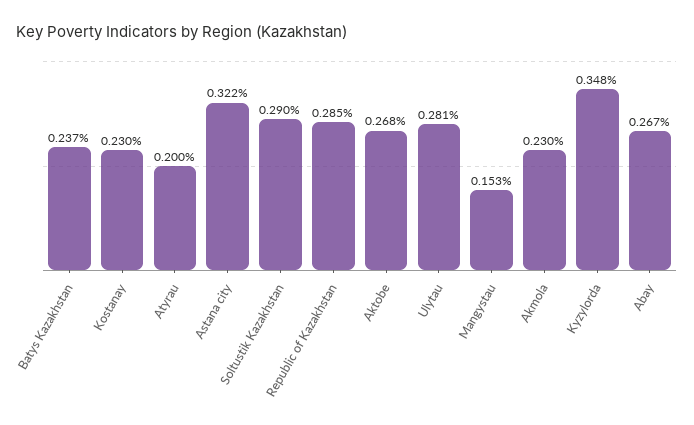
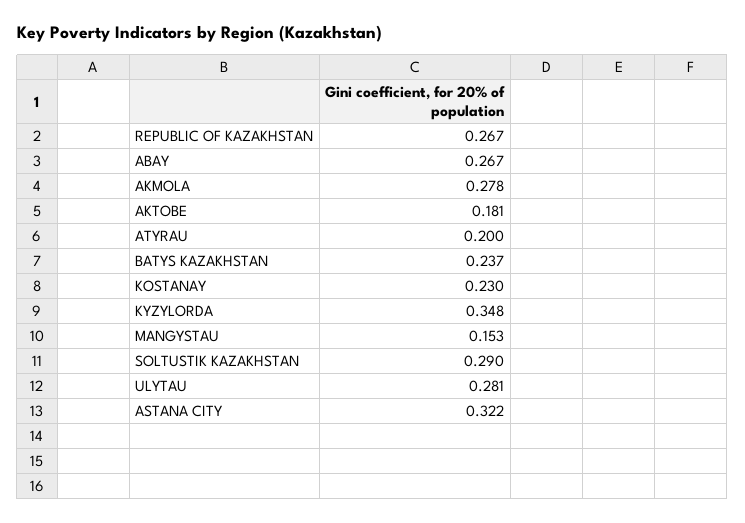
  {
    "Batys Kazakhstan": 0.237,
    "Kostanay": 0.23,
    "Atyrau": 0.2,
    "Astana city": 0.322,
    "Soltustik Kazakhstan": 0.29,
-   "Republic of Kazakhstan": 0.285,
+   "Republic of Kazakhstan": 0.267,
-   "Aktobe": 0.268,
+   "Aktobe": 0.181,
    "Ulytau": 0.281,
    "Mangystau": 0.153,
-   "Akmola": 0.23,
+   "Akmola": 0.278,
    "Kyzylorda": 0.348,
    "Abay": 0.267
  }

